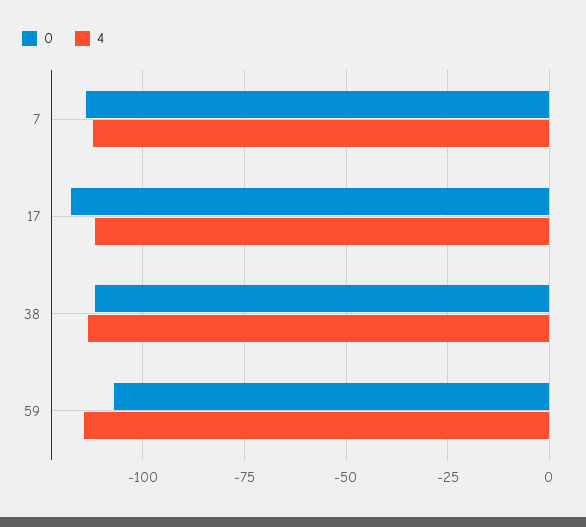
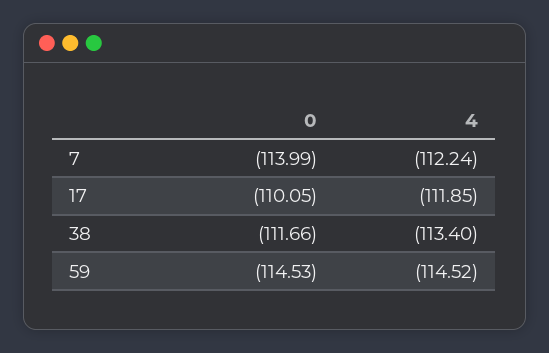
  {
    "0": {
      "7": -113.99,
-     "17": -117.5,
+     "17": -110.05,
      "38": -111.66,
-     "59": -107.5
+     "59": -114.53
    },
    "4": {
      "7": -112.24,
      "17": -111.85,
      "38": -113.4,
      "59": -114.52
    }
  }

